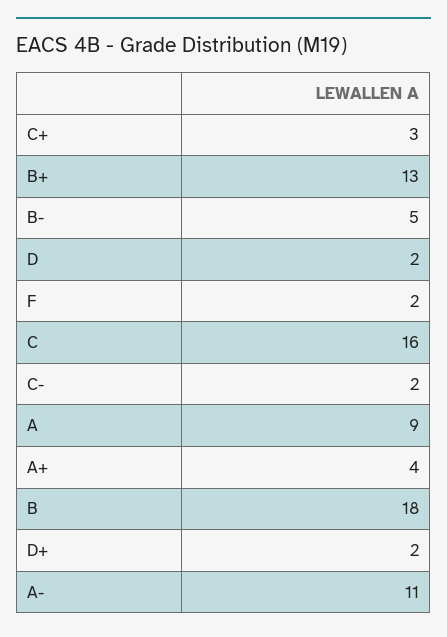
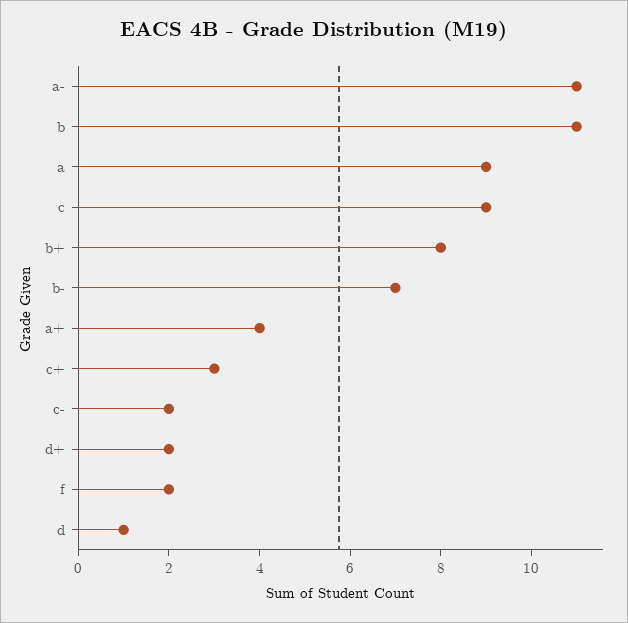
  {
    "C+": 3,
-   "B+": 13,
+   "B+": 8,
-   "B-": 5,
+   "B-": 7,
-   "D": 2,
+   "D": 1,
    "F": 2,
-   "C": 16,
+   "C": 9,
    "C-": 2,
    "A": 9,
    "A+": 4,
-   "B": 18,
+   "B": 11,
    "D+": 2,
    "A-": 11
  }

